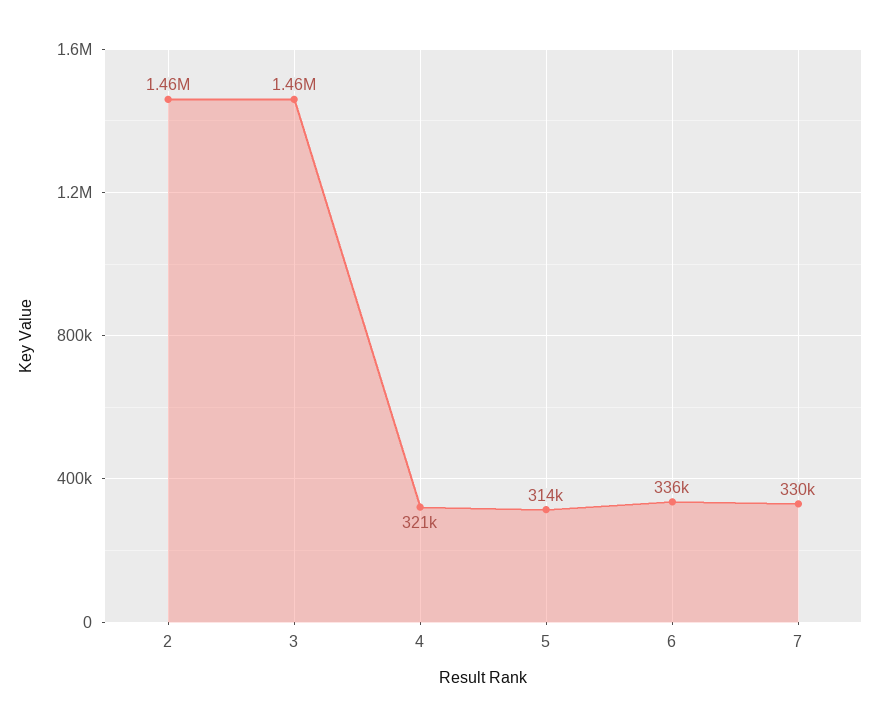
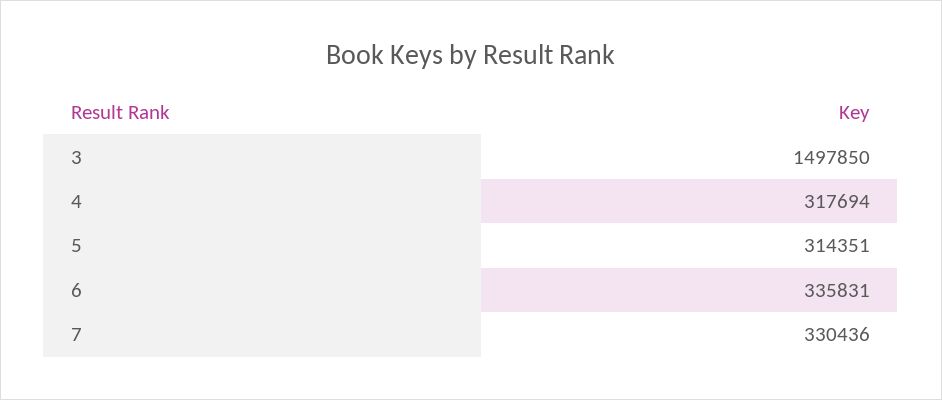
  {
-   "2": 1460000,
-   "3": 1460000,
+   "3": 1497850,
-   "4": 321000,
+   "4": 317694,
    "5": 314351,
    "6": 335831,
    "7": 330436
  }

